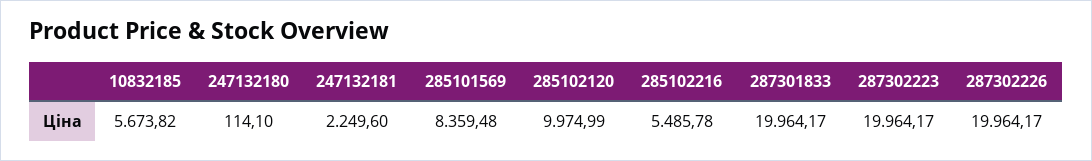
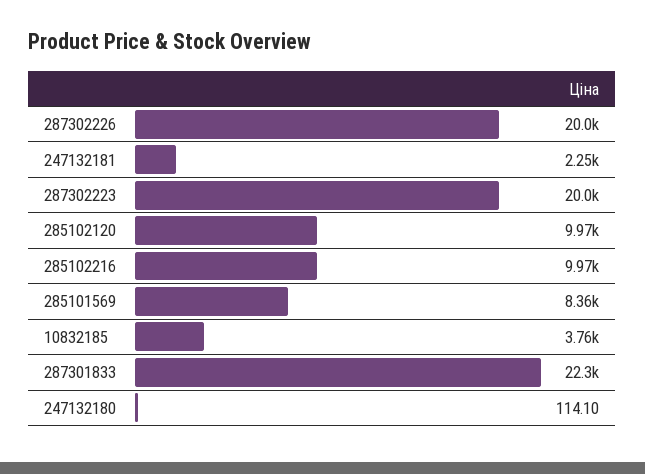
  {
-   "10832185": 5673.82,
+   "10832185": 3760,
    "247132180": 114.1,
    "247132181": 2249.6,
    "285101569": 8359.48,
    "285102120": 9974.99,
-   "285102216": 5485.78,
+   "285102216": 9970,
-   "287301833": 19964.17,
+   "287301833": 22300,
    "287302223": 19964.17,
    "287302226": 19964.17
  }

